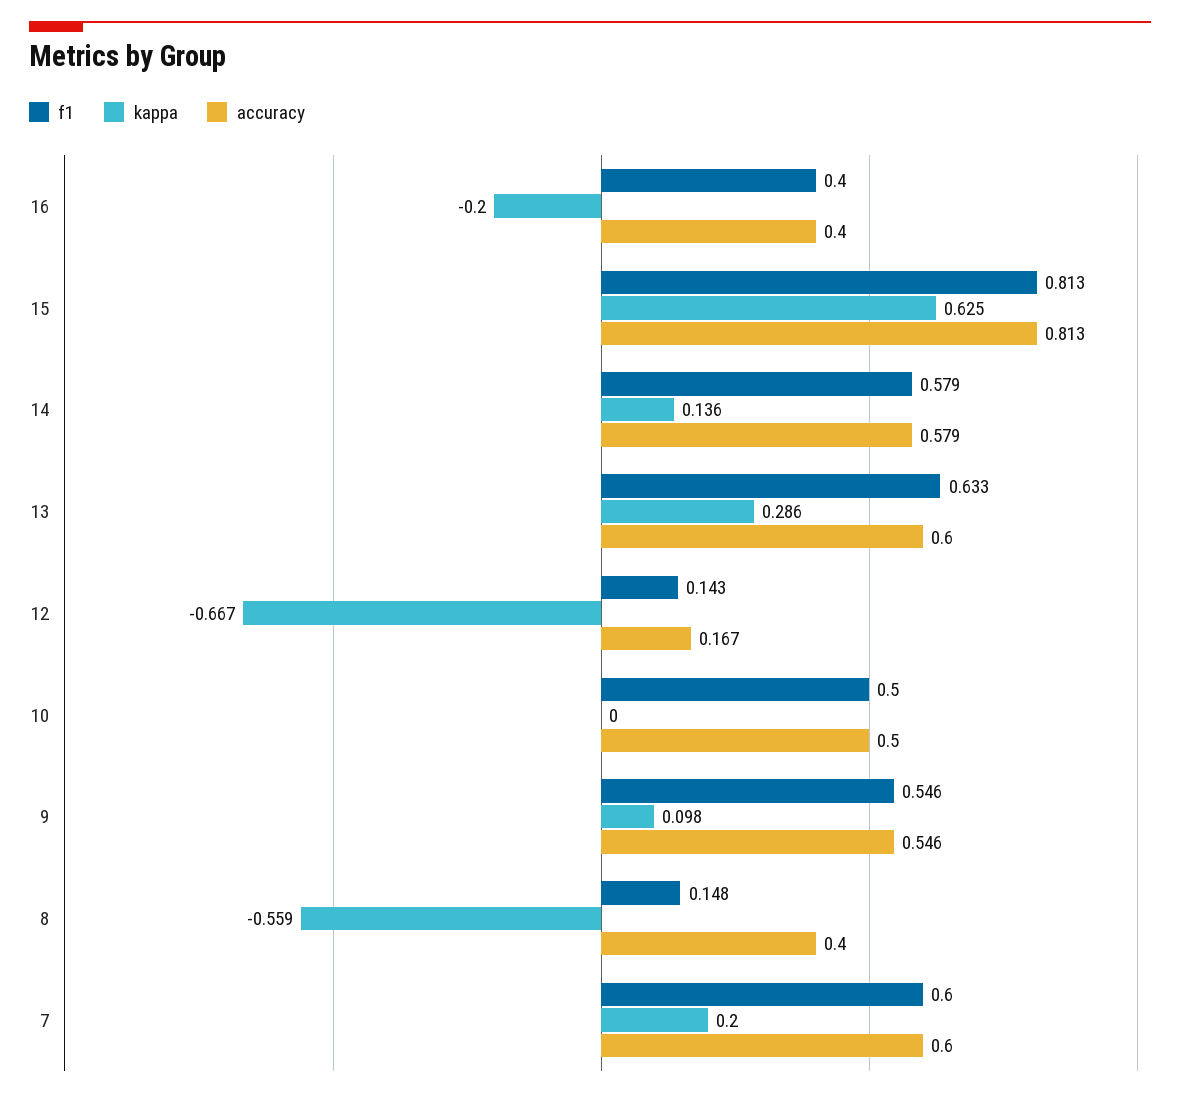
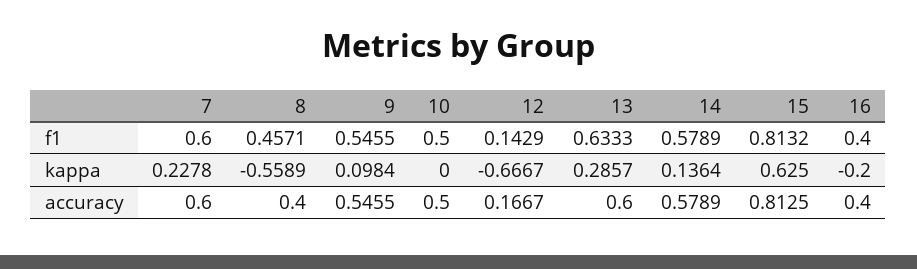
  {
    "f1": {
      "16": 0.4,
      "15": 0.8132,
      "14": 0.5789,
      "13": 0.6333,
      "12": 0.1429,
      "10": 0.5,
      "9": 0.5455,
-     "8": 0.148,
+     "8": 0.4571,
      "7": 0.6
    },
    "kappa": {
      "16": -0.2,
      "15": 0.625,
      "14": 0.1364,
      "13": 0.2857,
      "12": -0.6667,
      "10": 0,
      "9": 0.0984,
      "8": -0.5589,
-     "7": 0.2
+     "7": 0.2278
    },
    "accuracy": {
      "16": 0.4,
      "15": 0.8125,
      "14": 0.5789,
      "13": 0.6,
      "12": 0.1667,
      "10": 0.5,
      "9": 0.5455,
      "8": 0.4,
      "7": 0.6
    }
  }

